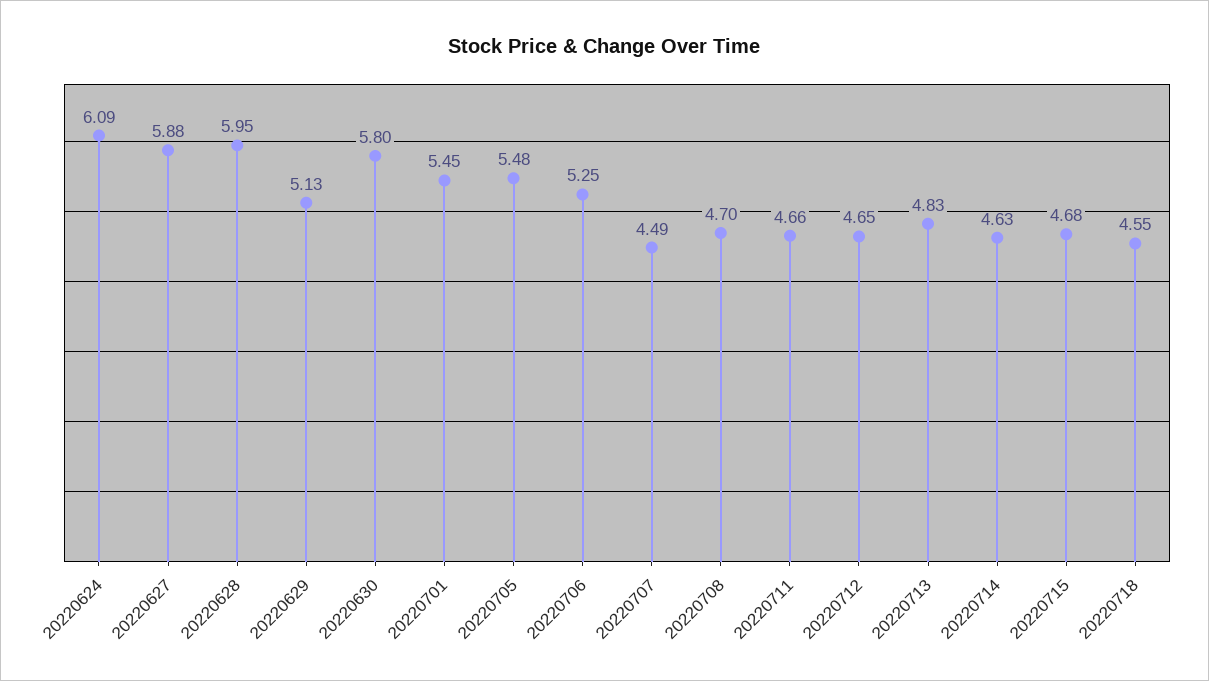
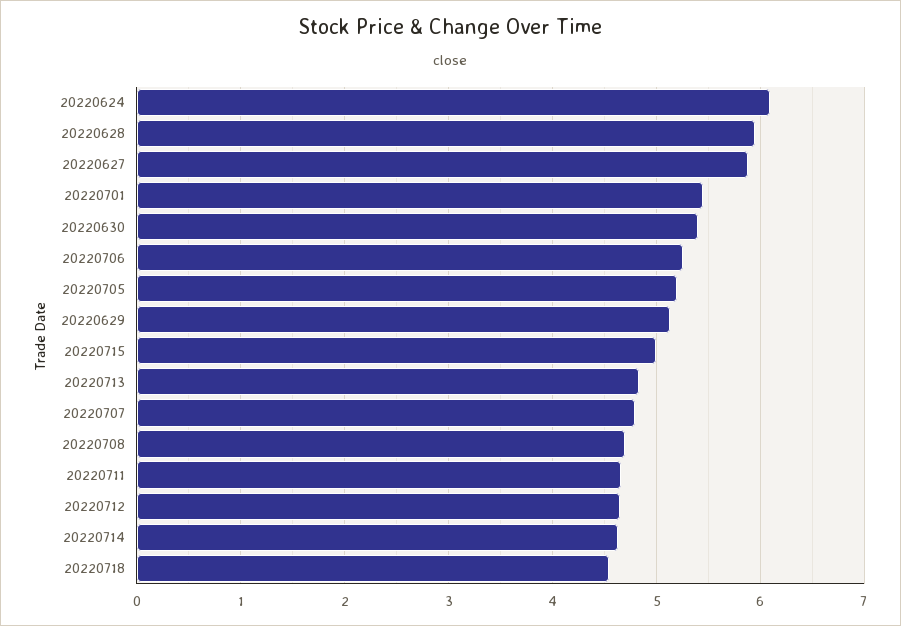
  {
    "20220624": 6.09,
    "20220627": 5.88,
    "20220628": 5.95,
    "20220629": 5.13,
-   "20220630": 5.8,
+   "20220630": 5.4,
    "20220701": 5.45,
-   "20220705": 5.48,
+   "20220705": 5.2,
    "20220706": 5.25,
-   "20220707": 4.49,
+   "20220707": 4.8,
    "20220708": 4.7,
    "20220711": 4.66,
    "20220712": 4.65,
    "20220713": 4.83,
    "20220714": 4.63,
-   "20220715": 4.68,
+   "20220715": 5,
    "20220718": 4.55
  }

